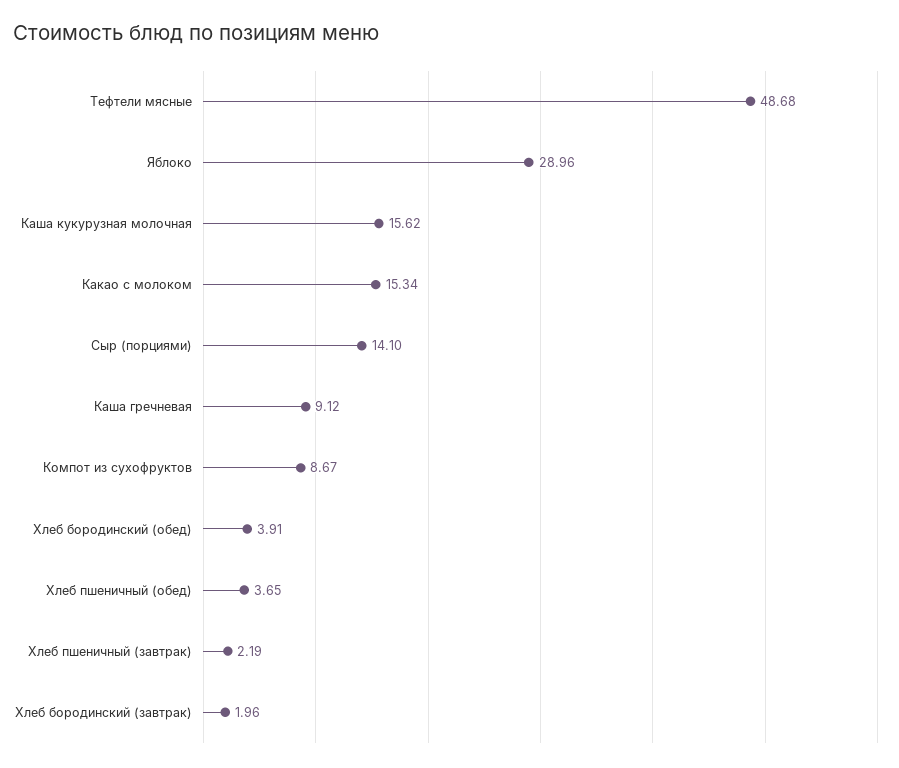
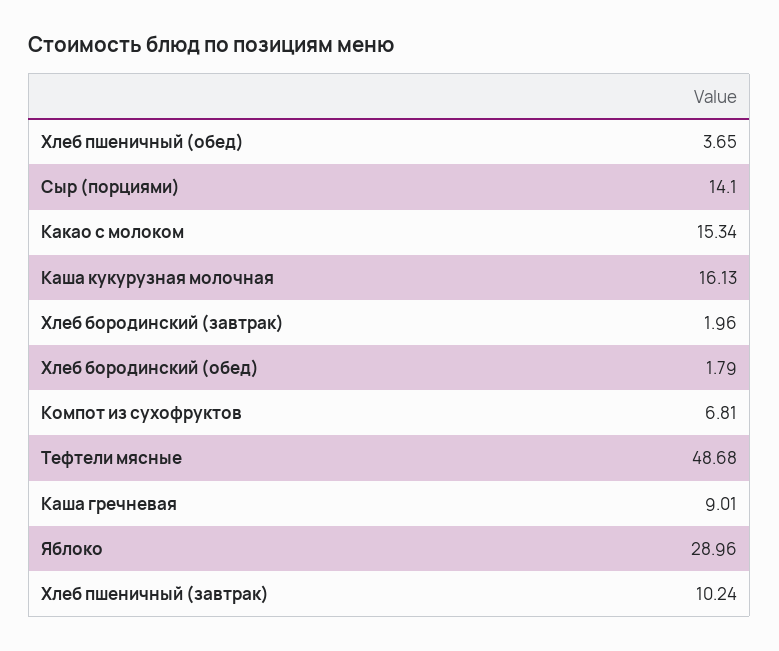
  {
    "Тефтели мясные": 48.68,
    "Яблоко": 28.96,
-   "Каша кукурузная молочная": 15.62,
+   "Каша кукурузная молочная": 16.13,
    "Какао с молоком": 15.34,
    "Сыр (порциями)": 14.1,
-   "Каша гречневая": 9.12,
+   "Каша гречневая": 9.01,
-   "Компот из сухофруктов": 8.67,
+   "Компот из сухофруктов": 6.81,
-   "Хлеб бородинский (обед)": 3.91,
+   "Хлеб бородинский (обед)": 1.79,
    "Хлеб пшеничный (обед)": 3.65,
-   "Хлеб пшеничный (завтрак)": 2.19,
+   "Хлеб пшеничный (завтрак)": 10.24,
    "Хлеб бородинский (завтрак)": 1.96
  }

